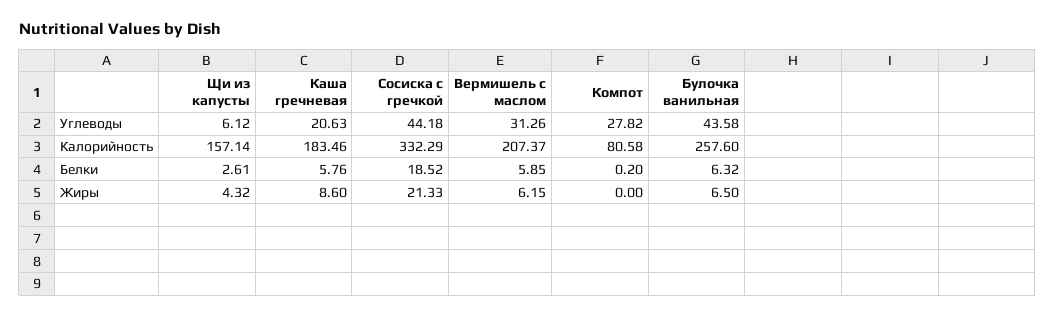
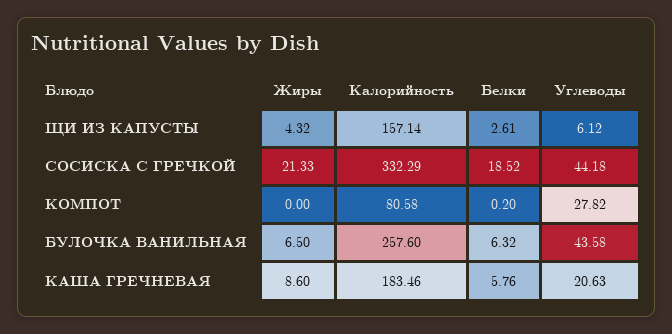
  {
    "Щи из капусты": {
      "Углеводы": 6.12,
      "Калорийность": 157.14,
      "Белки": 2.61,
      "Жиры": 4.32
    },
    "Каша гречневая": {
      "Углеводы": 20.63,
      "Калорийность": 183.46,
      "Белки": 5.76,
      "Жиры": 8.6
    },
    "Сосиска с гречкой": {
      "Углеводы": 44.18,
      "Калорийность": 332.29,
      "Белки": 18.52,
      "Жиры": 21.33
    },
-   "Вермишель с маслом": {
-     "Углеводы": 31.26,
-     "Калорийность": 207.37,
-     "Белки": 5.85,
-     "Жиры": 6.15
-   },
    "Компот": {
      "Углеводы": 27.82,
      "Калорийность": 80.58,
      "Белки": 0.2,
      "Жиры": 0
    },
    "Булочка ванильная": {
      "Углеводы": 43.58,
      "Калорийность": 257.6,
      "Белки": 6.32,
      "Жиры": 6.5
    }
  }

